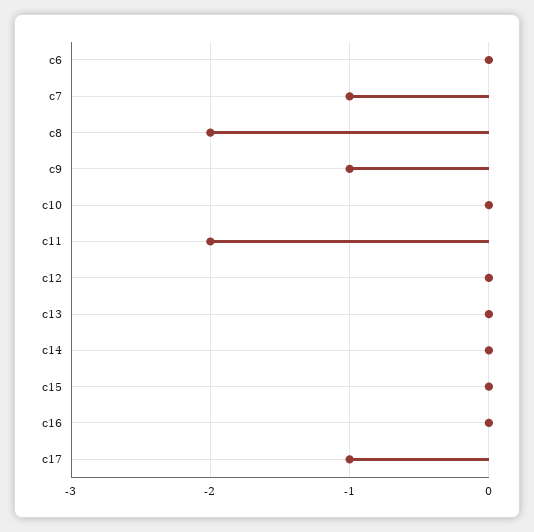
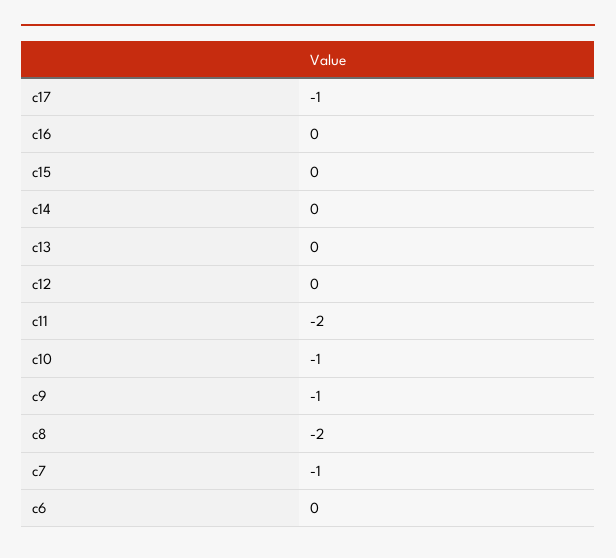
  {
    "c6": 0,
    "c7": -1,
    "c8": -2,
    "c9": -1,
-   "c10": 0,
+   "c10": -1,
    "c11": -2,
    "c12": 0,
    "c13": 0,
    "c14": 0,
    "c15": 0,
    "c16": 0,
    "c17": -1
  }

